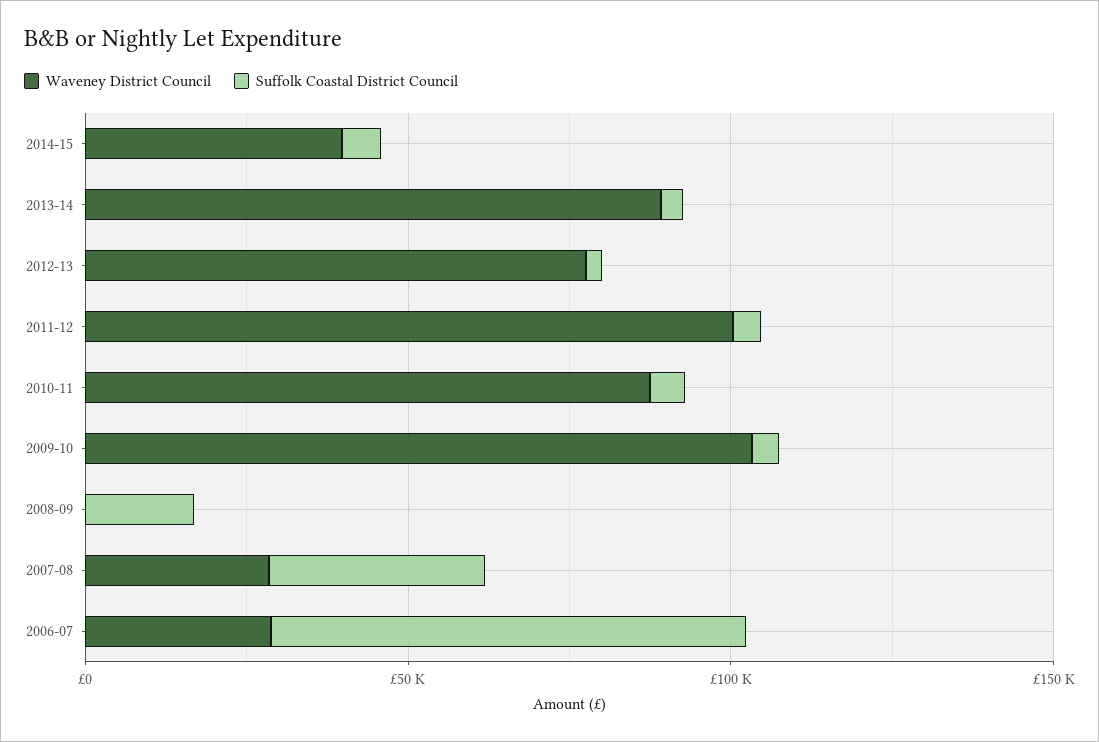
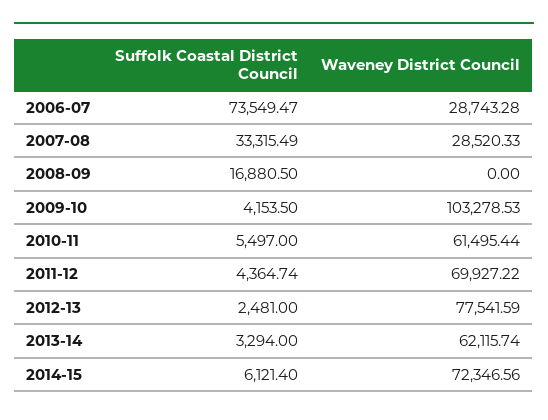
  {
    "Waveney District Council": {
-     "2014-15": 40000,
+     "2014-15": 72346.56,
-     "2013-14": 90000,
+     "2013-14": 62115.74,
      "2012-13": 77541.59,
-     "2011-12": 100000,
+     "2011-12": 69927.22,
-     "2010-11": 90000,
+     "2010-11": 61495.44,
      "2009-10": 103278.53,
      "2008-09": 0,
      "2007-08": 28520.33,
      "2006-07": 28743.28
    },
    "Suffolk Coastal District Council": {
      "2014-15": 6121.4,
      "2013-14": 3294,
      "2012-13": 2481,
      "2011-12": 4364.74,
      "2010-11": 5497,
      "2009-10": 4153.5,
      "2008-09": 16880.5,
      "2007-08": 33315.49,
      "2006-07": 73549.47
    }
  }

